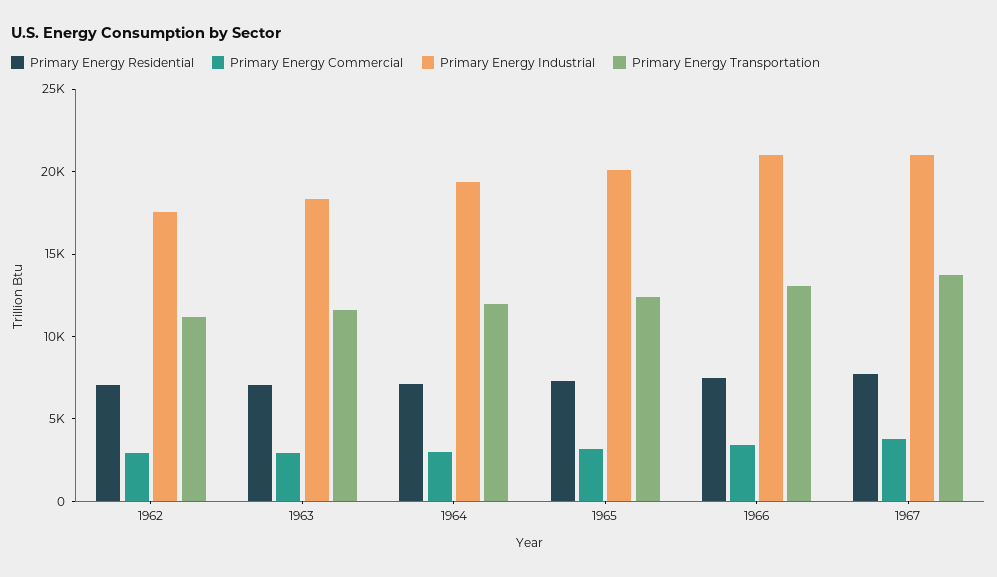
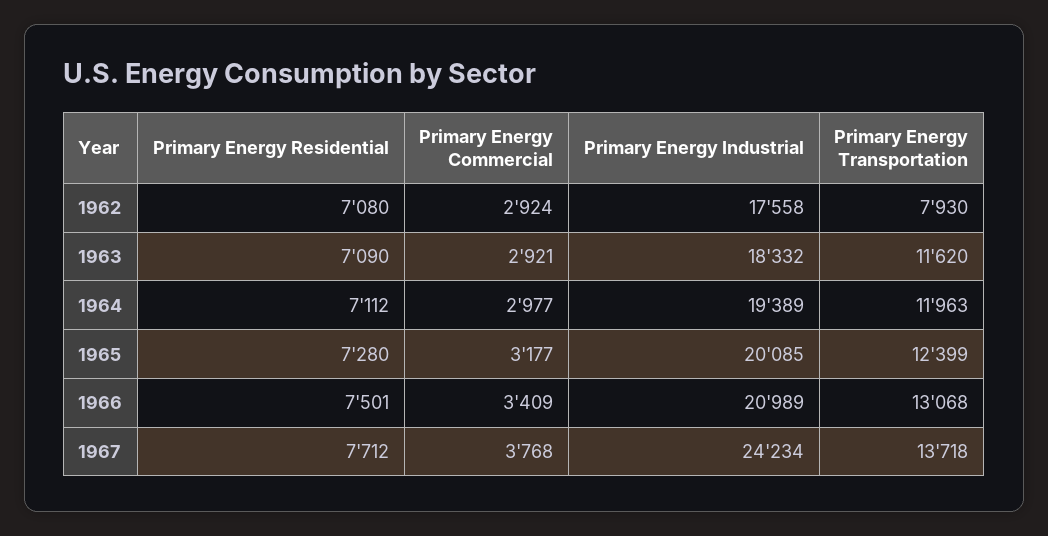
  {
    "Primary Energy Residential": {
      "1962": 7080,
      "1963": 7090,
      "1964": 7112,
      "1965": 7280,
      "1966": 7501,
      "1967": 7712
    },
    "Primary Energy Commercial": {
      "1962": 2924,
      "1963": 2921,
      "1964": 2977,
      "1965": 3177,
      "1966": 3409,
      "1967": 3768
    },
    "Primary Energy Industrial": {
      "1962": 17558,
      "1963": 18332,
      "1964": 19389,
      "1965": 20085,
      "1966": 20989,
-     "1967": 21000
+     "1967": 24234
    },
    "Primary Energy Transportation": {
-     "1962": 11000,
+     "1962": 7930,
      "1963": 11620,
      "1964": 11963,
      "1965": 12399,
      "1966": 13068,
      "1967": 13718
    }
  }

